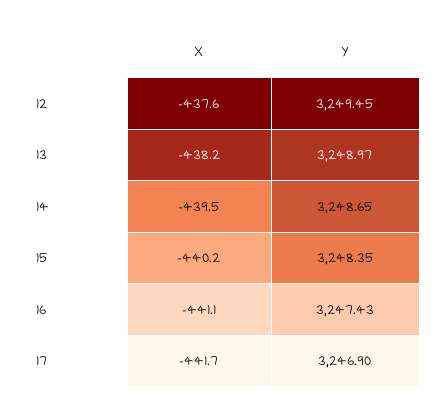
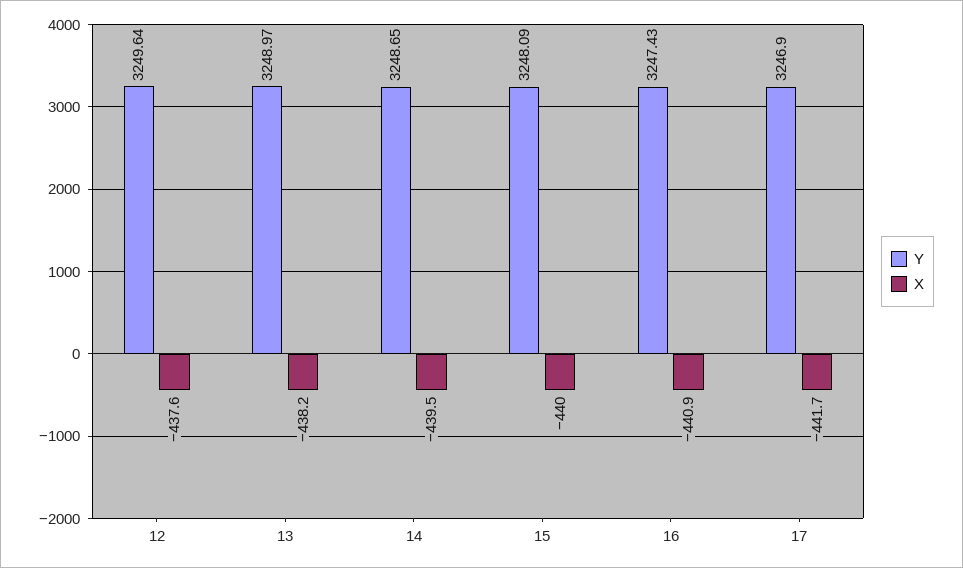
  {
    "X": {
      "12": -437.6,
      "13": -438.2,
      "14": -439.5,
-     "15": -440.2,
+     "15": -440,
-     "16": -441.1,
+     "16": -440.9,
      "17": -441.7
    },
    "Y": {
-     "12": 3249.45,
+     "12": 3249.64,
      "13": 3248.97,
      "14": 3248.65,
-     "15": 3248.35,
+     "15": 3248.09,
      "16": 3247.43,
      "17": 3246.9
    }
  }

